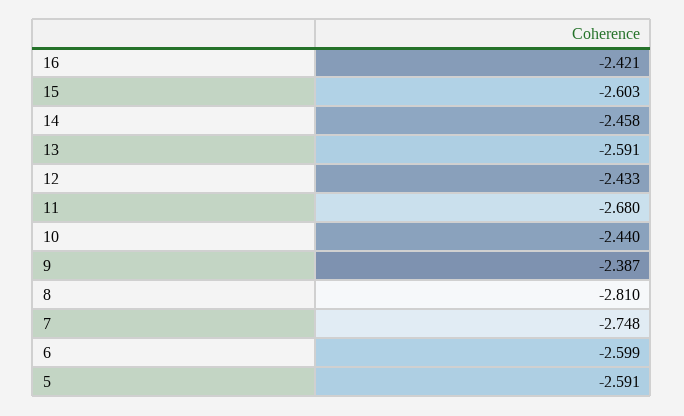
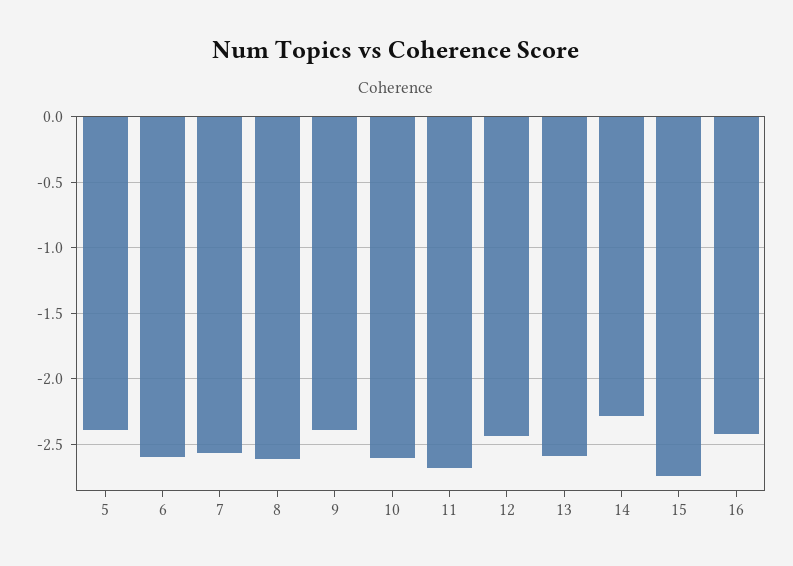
  {
    "16": -2.421,
-   "15": -2.603,
+   "15": -2.75,
-   "14": -2.458,
+   "14": -2.3,
    "13": -2.591,
    "12": -2.433,
    "11": -2.68,
-   "10": -2.44,
+   "10": -2.6,
    "9": -2.387,
-   "8": -2.81,
+   "8": -2.6,
-   "7": -2.748,
+   "7": -2.55,
    "6": -2.599,
-   "5": -2.591
+   "5": -2.4
  }

